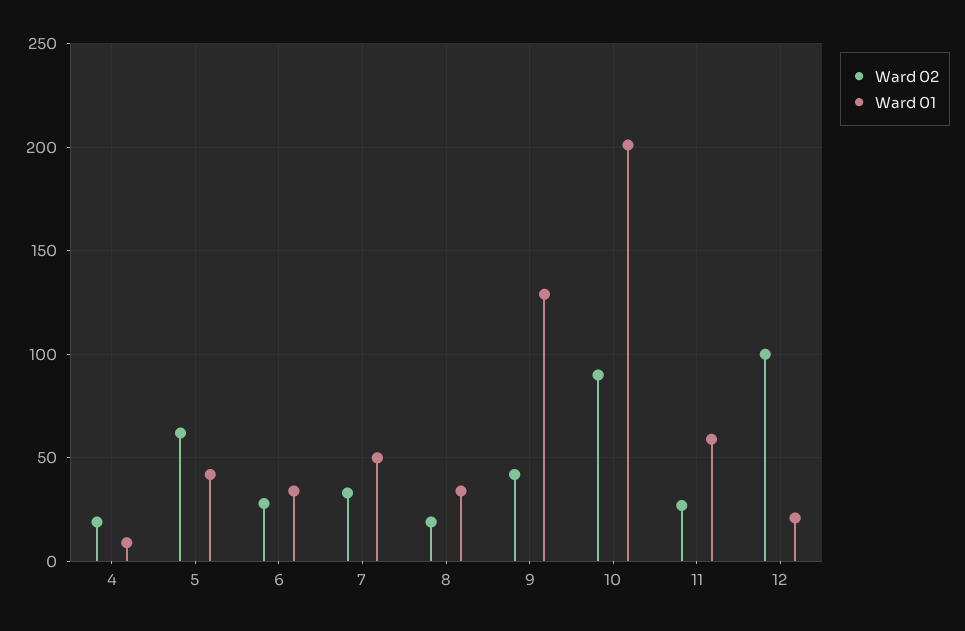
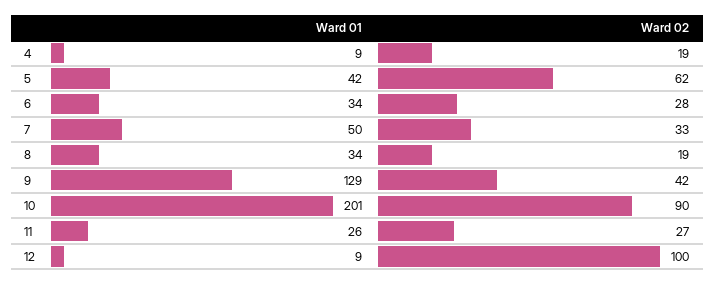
  {
    "Ward 02": {
      "4": 19,
      "5": 62,
      "6": 28,
      "7": 33,
      "8": 19,
      "9": 42,
      "10": 90,
      "11": 27,
      "12": 100
    },
    "Ward 01": {
      "4": 9,
      "5": 42,
      "6": 34,
      "7": 50,
      "8": 34,
      "9": 129,
      "10": 201,
-     "11": 60,
+     "11": 26,
-     "12": 20
+     "12": 9
    }
  }

